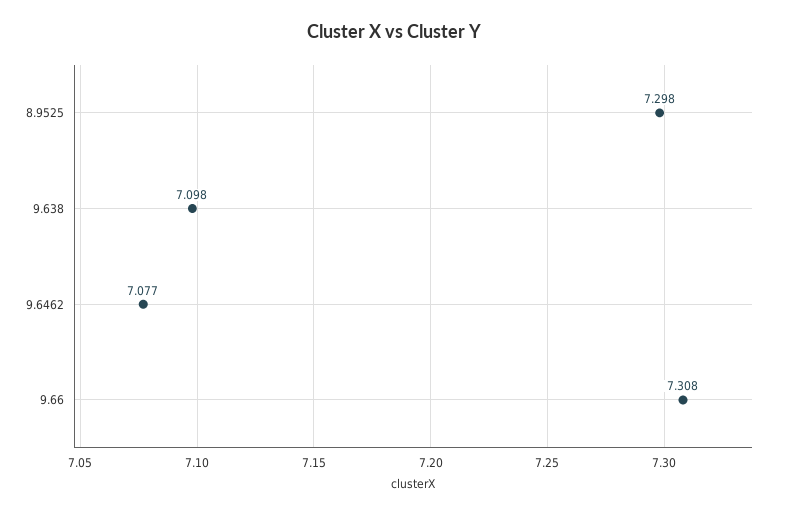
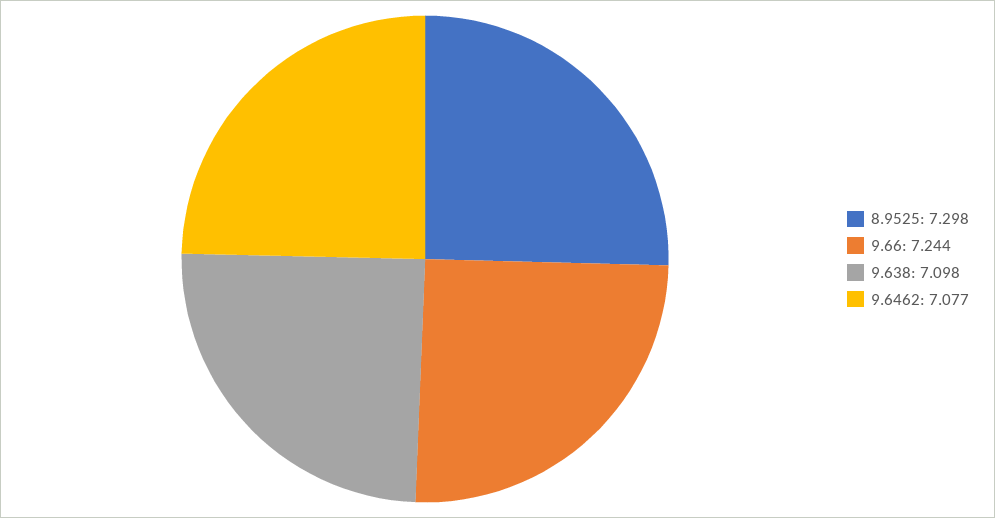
  {
    "8.9525": 7.298,
    "9.638": 7.098,
    "9.6462": 7.077,
-   "9.66": 7.308
+   "9.66": 7.244
  }

